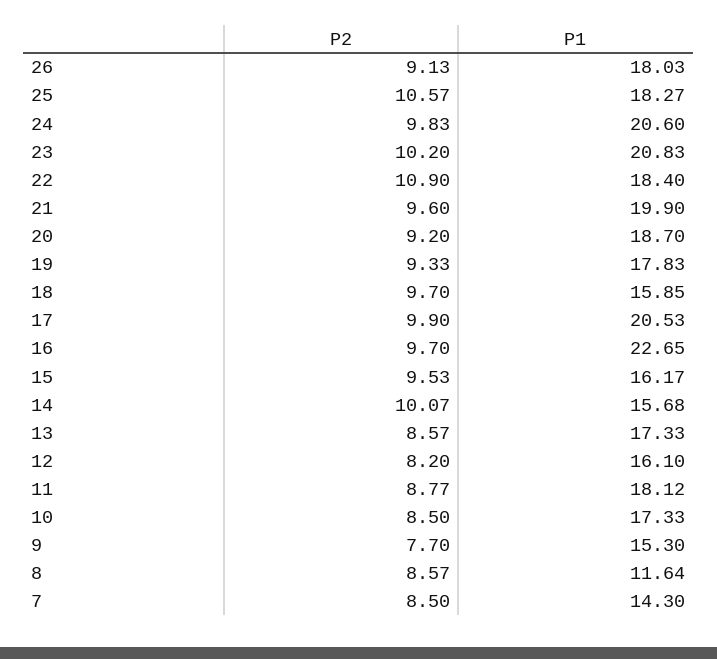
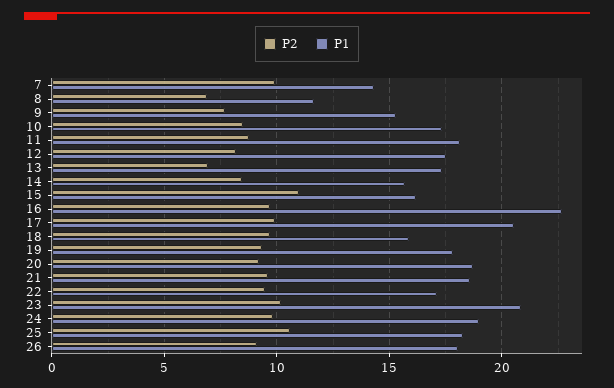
  {
    "P2": {
      "26": 9.13,
      "25": 10.57,
      "24": 9.83,
      "23": 10.2,
-     "22": 10.9,
+     "22": 9.5,
      "21": 9.6,
      "20": 9.2,
      "19": 9.33,
      "18": 9.7,
      "17": 9.9,
      "16": 9.7,
-     "15": 9.53,
+     "15": 11,
-     "14": 10.07,
+     "14": 8.5,
-     "13": 8.57,
+     "13": 7,
      "12": 8.2,
      "11": 8.77,
      "10": 8.5,
      "9": 7.7,
-     "8": 8.57,
+     "8": 7,
-     "7": 8.5
+     "7": 10
    },
    "P1": {
      "26": 18.03,
      "25": 18.27,
-     "24": 20.6,
+     "24": 19,
      "23": 20.83,
-     "22": 18.4,
+     "22": 17,
-     "21": 19.9,
+     "21": 18.5,
      "20": 18.7,
      "19": 17.83,
      "18": 15.85,
      "17": 20.53,
      "16": 22.65,
      "15": 16.17,
      "14": 15.68,
      "13": 17.33,
-     "12": 16.1,
+     "12": 17.5,
      "11": 18.12,
      "10": 17.33,
      "9": 15.3,
      "8": 11.64,
      "7": 14.3
    }
  }

